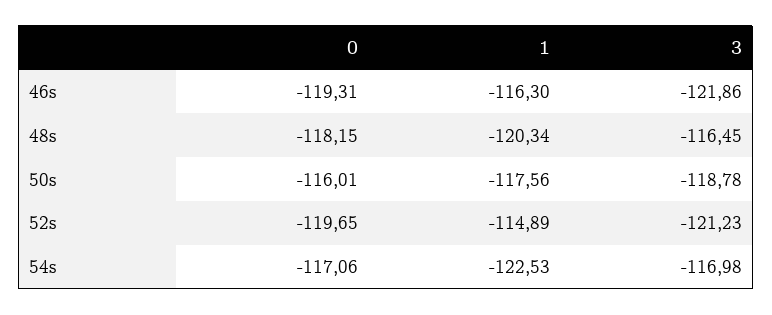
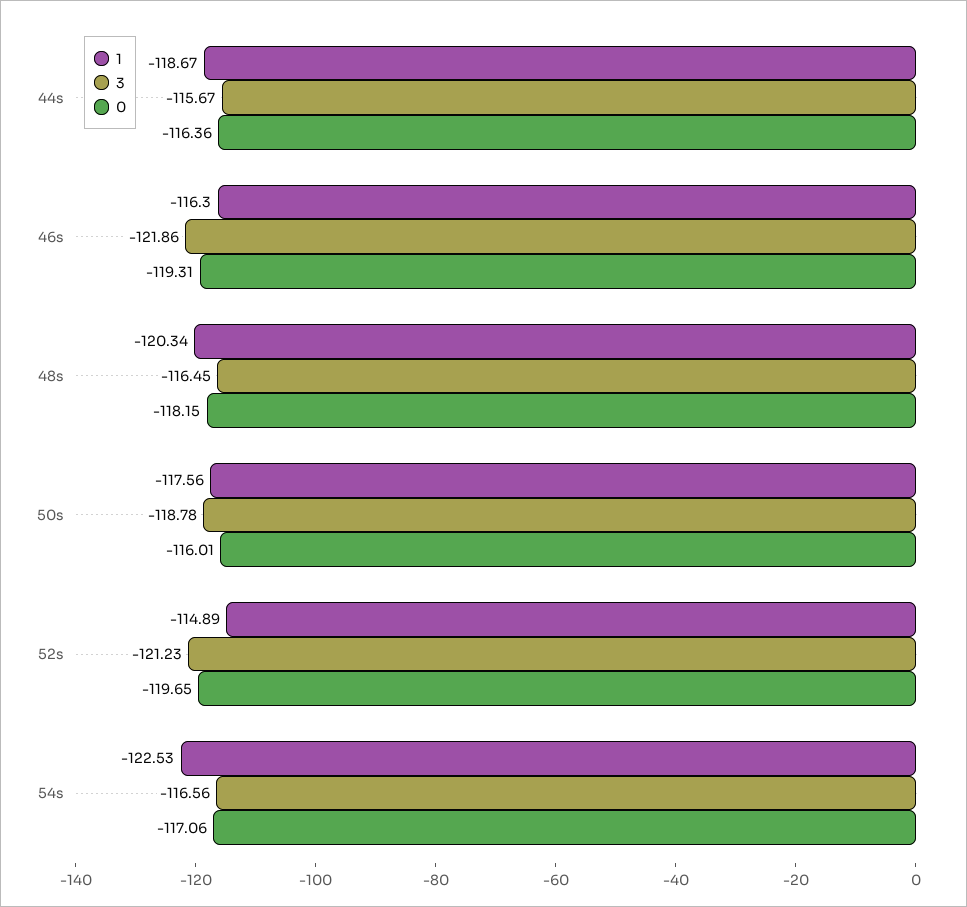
  {
    "0": {
      "46s": -119.31,
      "48s": -118.15,
      "50s": -116.01,
      "52s": -119.65,
-     "54s": -117.06
+     "54s": -117.06,
+     "44s": -116.36
    },
    "1": {
      "46s": -116.3,
      "48s": -120.34,
      "50s": -117.56,
      "52s": -114.89,
-     "54s": -122.53
+     "54s": -122.53,
+     "44s": -118.67
    },
    "3": {
      "46s": -121.86,
      "48s": -116.45,
      "50s": -118.78,
      "52s": -121.23,
-     "54s": -116.98
+     "54s": -116.56,
+     "44s": -115.67
    }
  }

